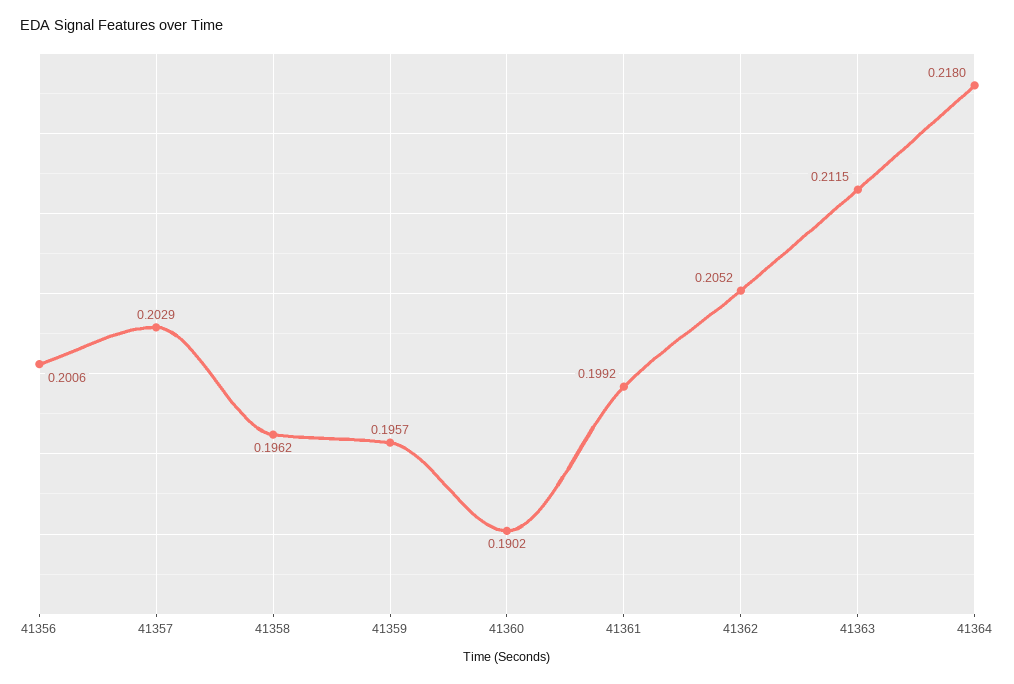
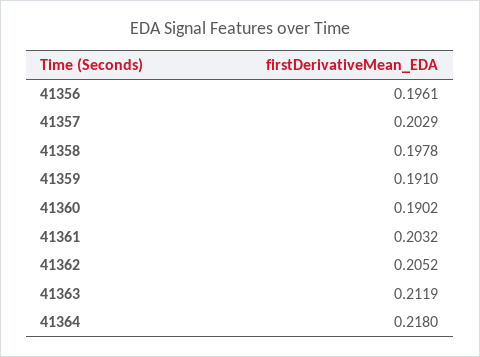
  {
-   "41356": 0.2006,
+   "41356": 0.1961,
    "41357": 0.2029,
-   "41358": 0.1962,
+   "41358": 0.1978,
-   "41359": 0.1957,
+   "41359": 0.191,
    "41360": 0.1902,
-   "41361": 0.1992,
+   "41361": 0.2032,
    "41362": 0.2052,
-   "41363": 0.2115,
+   "41363": 0.2119,
    "41364": 0.218
  }

